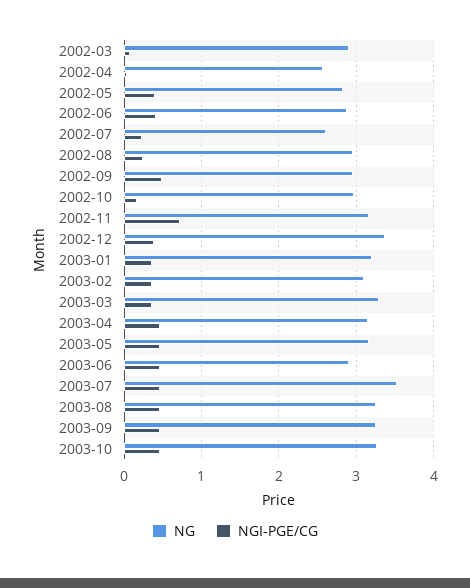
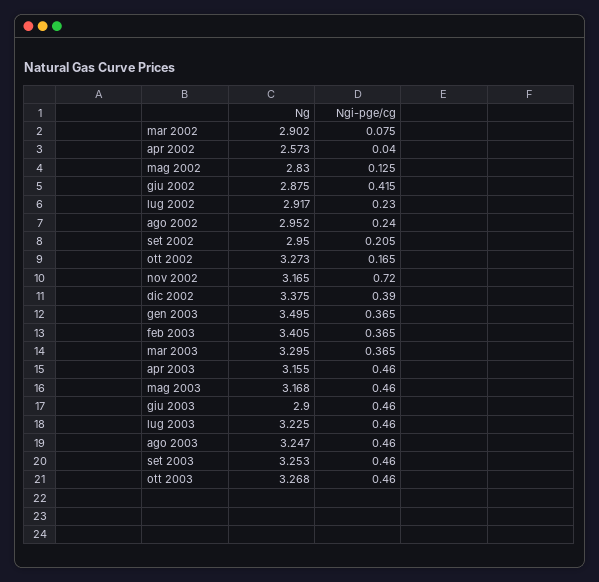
  {
    "NG": {
      "2002-03": 2.902,
      "2002-04": 2.573,
      "2002-05": 2.83,
      "2002-06": 2.875,
-     "2002-07": 2.6,
+     "2002-07": 2.917,
      "2002-08": 2.952,
      "2002-09": 2.95,
-     "2002-10": 3,
+     "2002-10": 3.273,
      "2002-11": 3.165,
      "2002-12": 3.375,
-     "2003-01": 3.2,
+     "2003-01": 3.495,
-     "2003-02": 3.1,
+     "2003-02": 3.405,
      "2003-03": 3.295,
      "2003-04": 3.155,
      "2003-05": 3.168,
      "2003-06": 2.9,
-     "2003-07": 3.5,
+     "2003-07": 3.225,
      "2003-08": 3.247,
      "2003-09": 3.253,
      "2003-10": 3.268
    },
    "NGI-PGE/CG": {
      "2002-03": 0.075,
      "2002-04": 0.04,
-     "2002-05": 0.4,
+     "2002-05": 0.125,
      "2002-06": 0.415,
      "2002-07": 0.23,
      "2002-08": 0.24,
-     "2002-09": 0.5,
+     "2002-09": 0.205,
      "2002-10": 0.165,
      "2002-11": 0.72,
      "2002-12": 0.39,
      "2003-01": 0.365,
      "2003-02": 0.365,
      "2003-03": 0.365,
      "2003-04": 0.46,
      "2003-05": 0.46,
      "2003-06": 0.46,
      "2003-07": 0.46,
      "2003-08": 0.46,
      "2003-09": 0.46,
      "2003-10": 0.46
    }
  }

